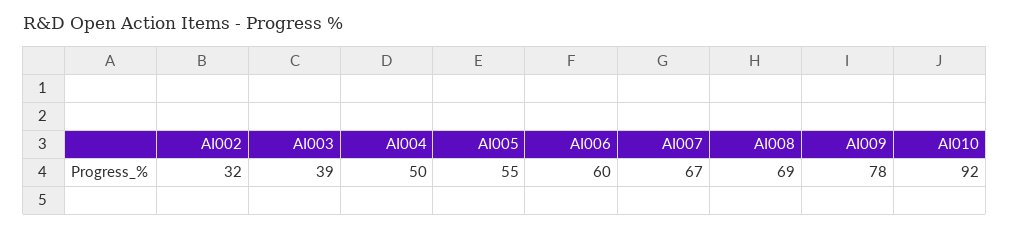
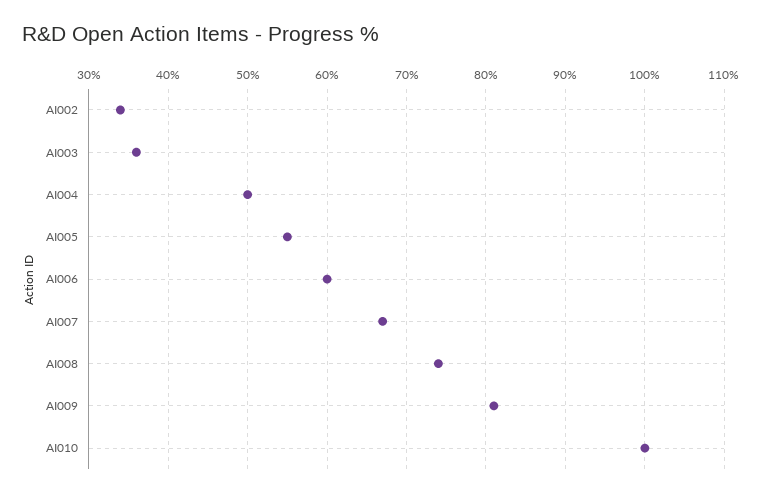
  {
-   "AI002": 32,
+   "AI002": 34,
-   "AI003": 39,
+   "AI003": 36,
    "AI004": 50,
    "AI005": 55,
    "AI006": 60,
    "AI007": 67,
-   "AI008": 69,
+   "AI008": 74,
-   "AI009": 78,
+   "AI009": 81,
-   "AI010": 92
+   "AI010": 100
  }

